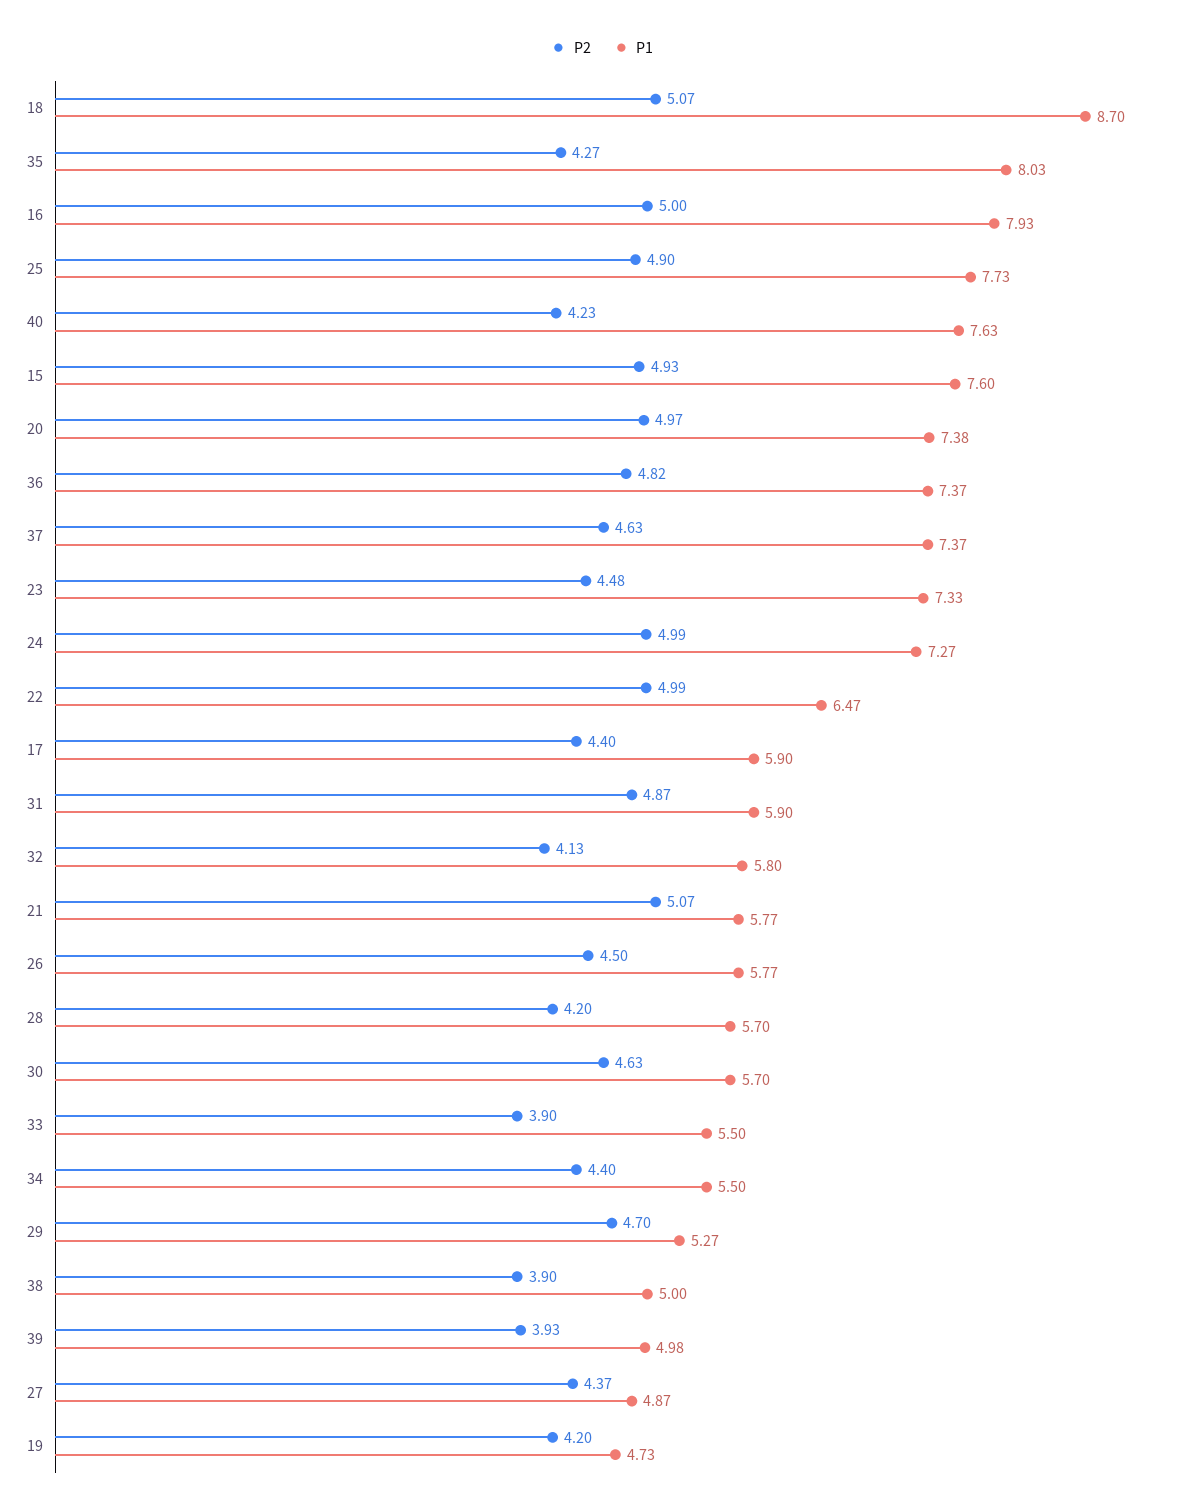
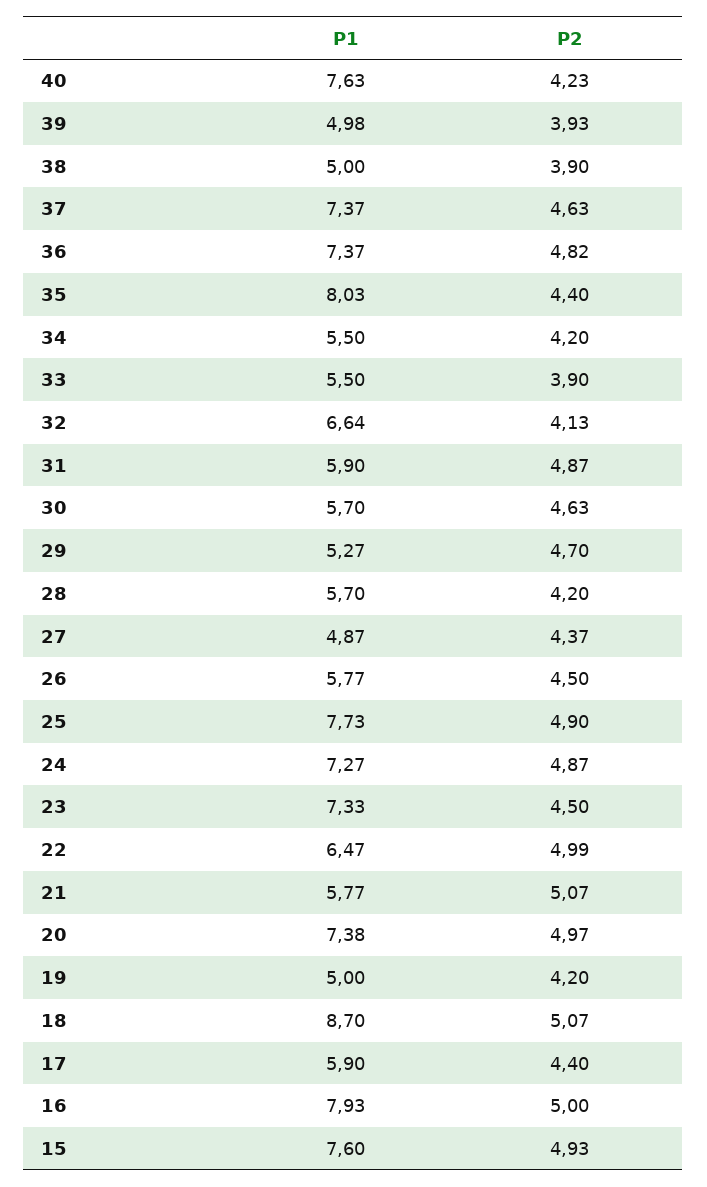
  {
    "P2": {
      "18": 5.07,
-     "35": 4.27,
+     "35": 4.4,
      "16": 5,
      "25": 4.9,
      "40": 4.23,
      "15": 4.93,
      "20": 4.97,
      "36": 4.82,
      "37": 4.63,
-     "23": 4.48,
+     "23": 4.5,
-     "24": 4.99,
+     "24": 4.87,
      "22": 4.99,
      "17": 4.4,
      "31": 4.87,
      "32": 4.13,
      "21": 5.07,
      "26": 4.5,
      "28": 4.2,
      "30": 4.63,
      "33": 3.9,
-     "34": 4.4,
+     "34": 4.2,
      "29": 4.7,
      "38": 3.9,
      "39": 3.93,
      "27": 4.37,
      "19": 4.2
    },
    "P1": {
      "18": 8.7,
      "35": 8.03,
      "16": 7.93,
      "25": 7.73,
      "40": 7.63,
      "15": 7.6,
      "20": 7.38,
      "36": 7.37,
      "37": 7.37,
      "23": 7.33,
      "24": 7.27,
      "22": 6.47,
      "17": 5.9,
      "31": 5.9,
-     "32": 5.8,
+     "32": 6.64,
      "21": 5.77,
      "26": 5.77,
      "28": 5.7,
      "30": 5.7,
      "33": 5.5,
      "34": 5.5,
      "29": 5.27,
      "38": 5,
      "39": 4.98,
      "27": 4.87,
-     "19": 4.73
+     "19": 5
    }
  }

